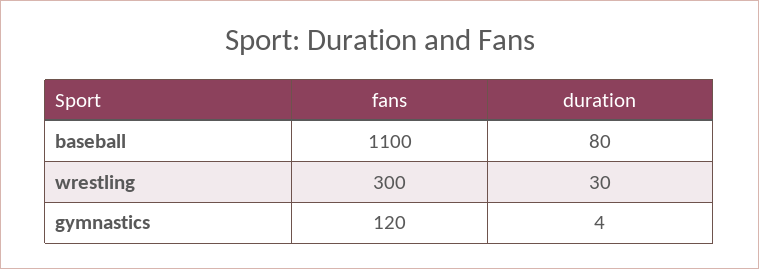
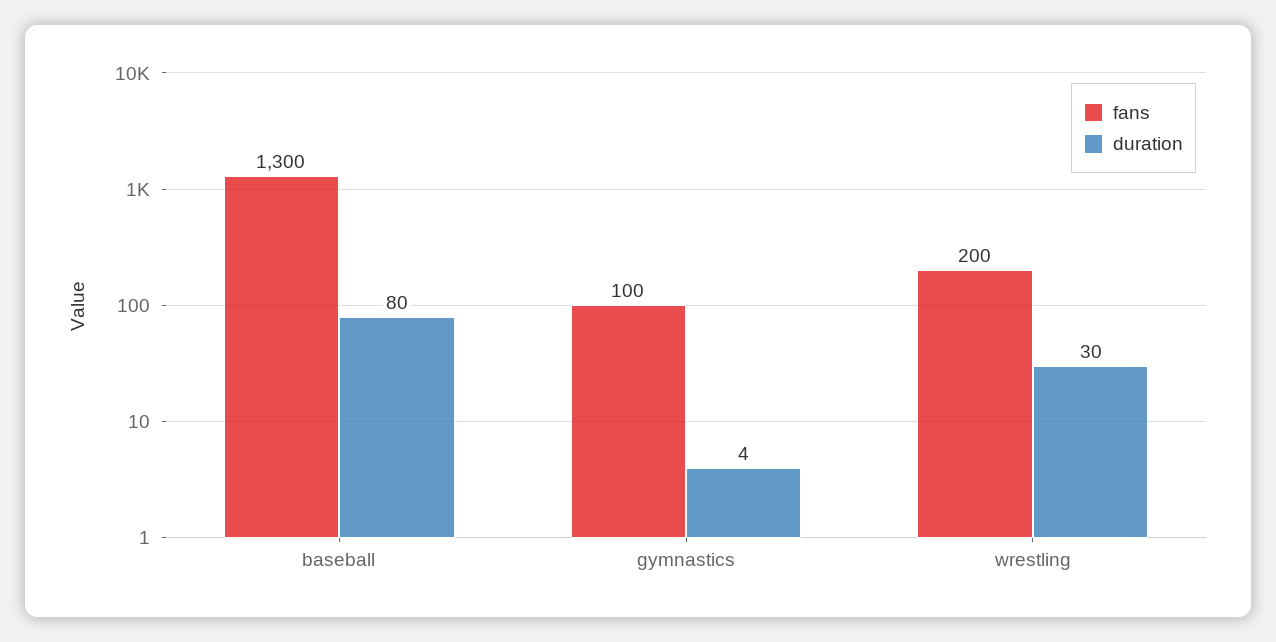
  {
    "fans": {
-     "baseball": 1100,
+     "baseball": 1300,
-     "wrestling": 300,
+     "wrestling": 200,
-     "gymnastics": 120
+     "gymnastics": 100
    },
    "duration": {
      "baseball": 80,
      "wrestling": 30,
      "gymnastics": 4
    }
  }

